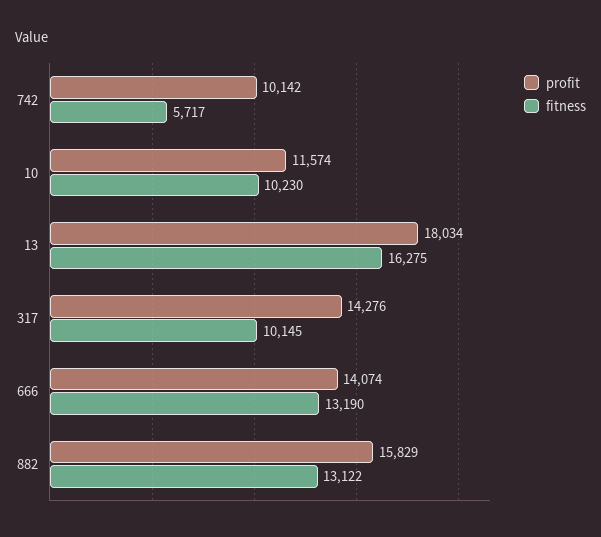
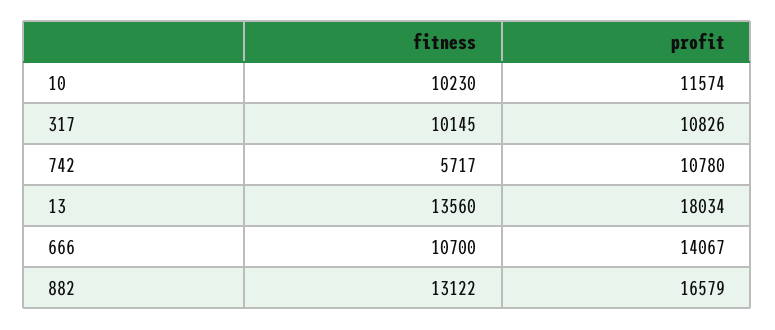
  {
    "profit": {
-     "742": 10142,
+     "742": 10780,
      "10": 11574,
      "13": 18034,
-     "317": 14276,
+     "317": 10826,
-     "666": 14074,
+     "666": 14067,
-     "882": 15829
+     "882": 16579
    },
    "fitness": {
      "742": 5717,
      "10": 10230,
-     "13": 16275,
+     "13": 13560,
      "317": 10145,
-     "666": 13190,
+     "666": 10700,
      "882": 13122
    }
  }

